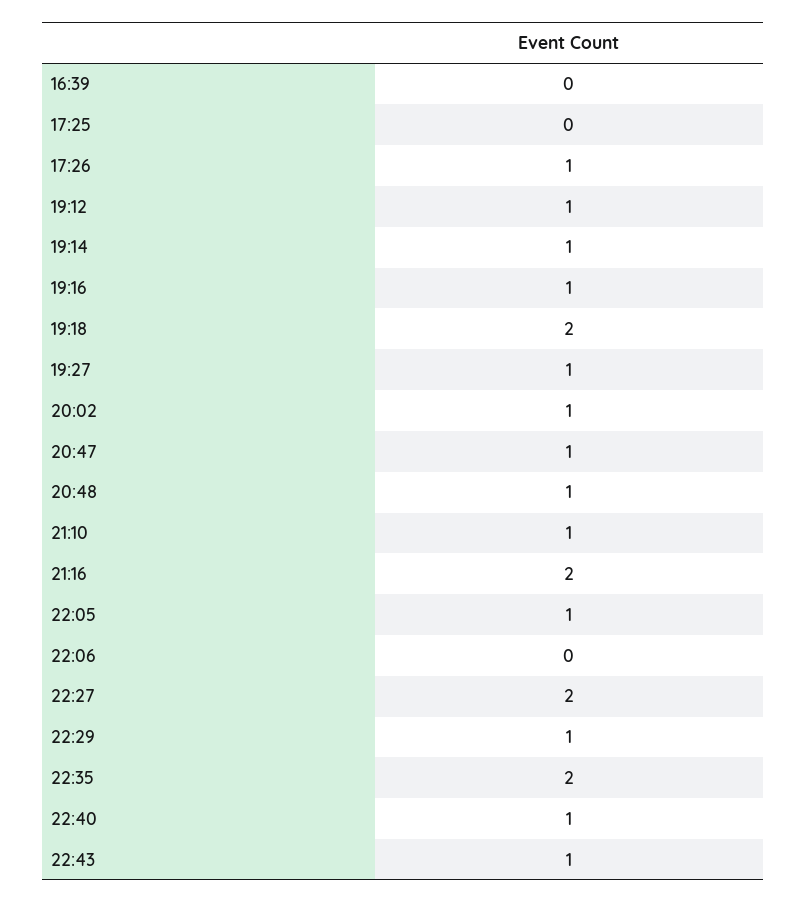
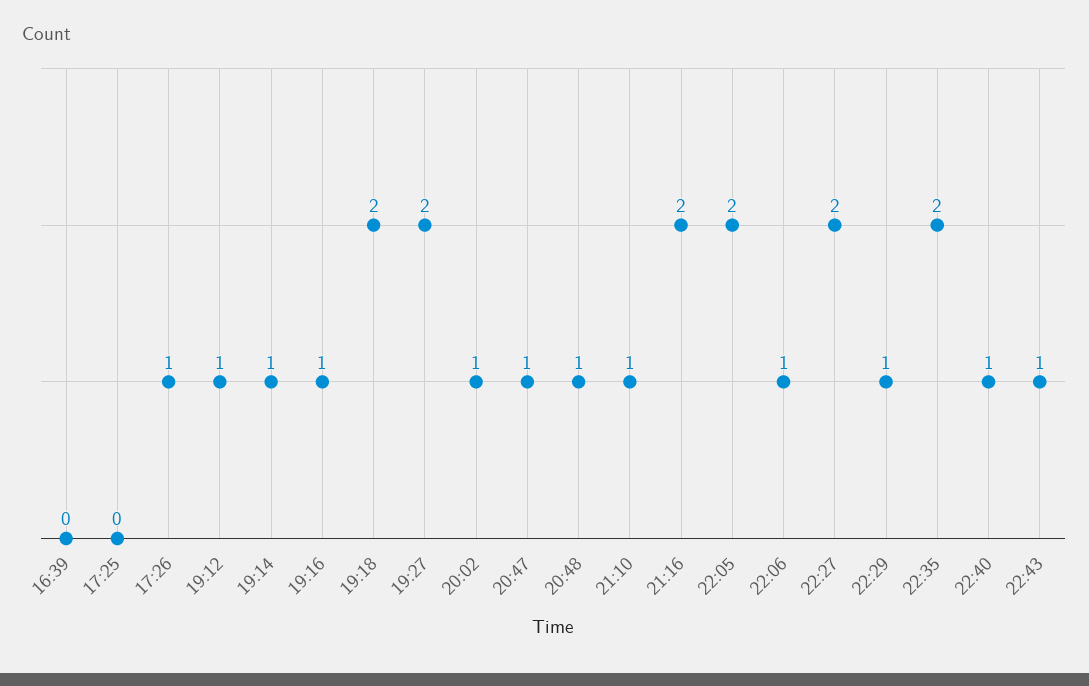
  {
    "16:39": 0,
    "17:25": 0,
    "17:26": 1,
    "19:12": 1,
    "19:14": 1,
    "19:16": 1,
    "19:18": 2,
-   "19:27": 1,
+   "19:27": 2,
    "20:02": 1,
    "20:47": 1,
    "20:48": 1,
    "21:10": 1,
    "21:16": 2,
-   "22:05": 1,
+   "22:05": 2,
-   "22:06": 0,
+   "22:06": 1,
    "22:27": 2,
    "22:29": 1,
    "22:35": 2,
    "22:40": 1,
    "22:43": 1
  }

